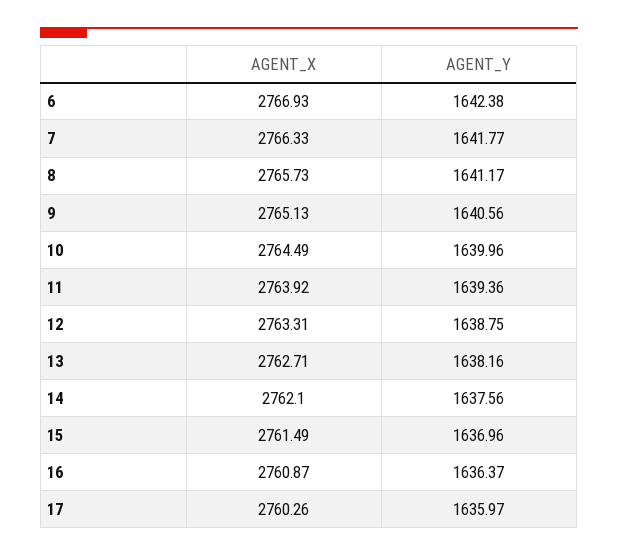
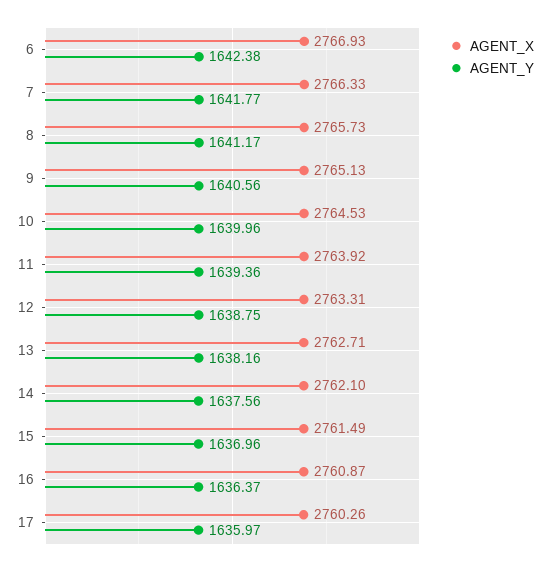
  {
    "AGENT_X": {
      "6": 2766.93,
      "7": 2766.33,
      "8": 2765.73,
      "9": 2765.13,
-     "10": 2764.49,
+     "10": 2764.53,
      "11": 2763.92,
      "12": 2763.31,
      "13": 2762.71,
      "14": 2762.1,
      "15": 2761.49,
      "16": 2760.87,
      "17": 2760.26
    },
    "AGENT_Y": {
      "6": 1642.38,
      "7": 1641.77,
      "8": 1641.17,
      "9": 1640.56,
      "10": 1639.96,
      "11": 1639.36,
      "12": 1638.75,
      "13": 1638.16,
      "14": 1637.56,
      "15": 1636.96,
      "16": 1636.37,
      "17": 1635.97
    }
  }

